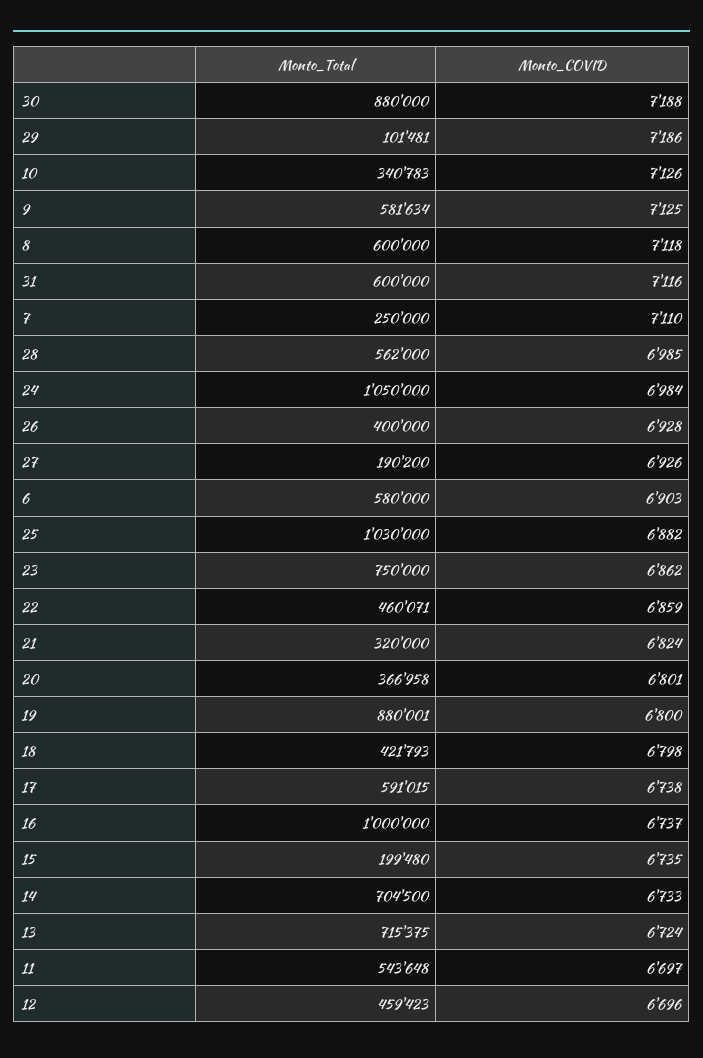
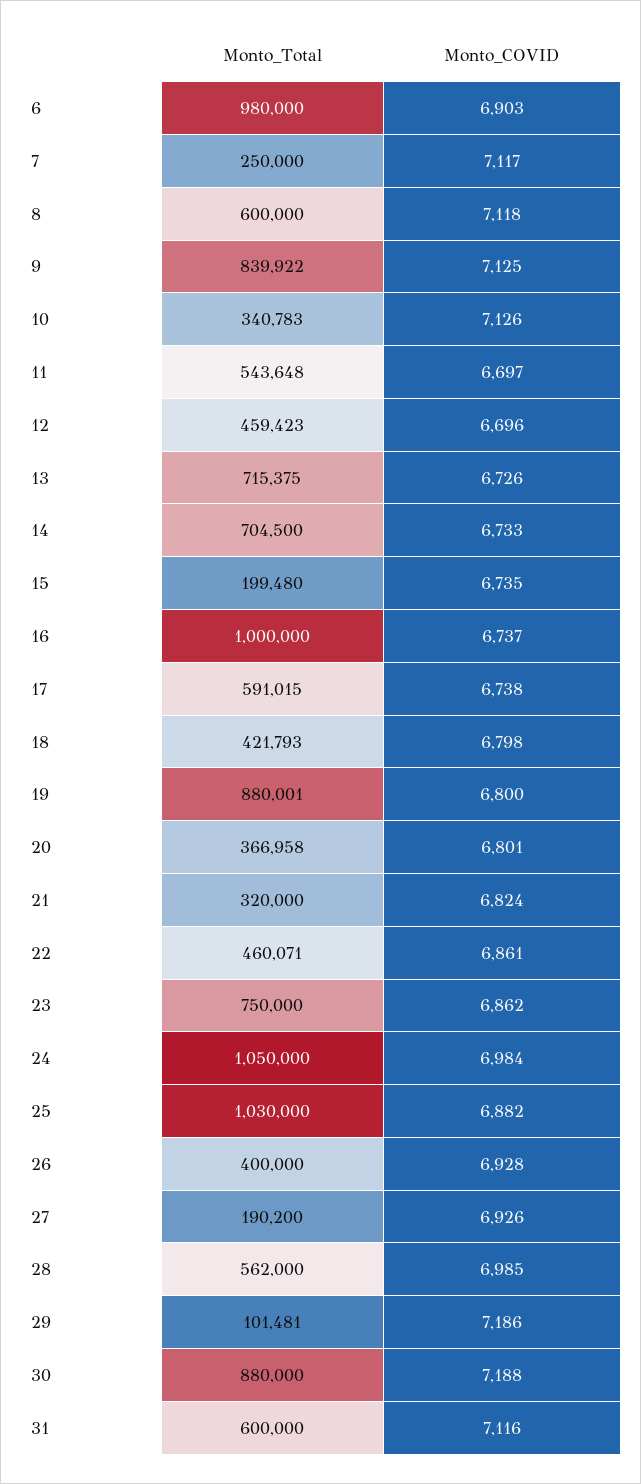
  {
    "Monto_Total": {
      "30": 880000,
      "29": 101481,
      "10": 340783,
-     "9": 581634,
+     "9": 839922,
      "8": 600000,
      "31": 600000,
      "7": 250000,
      "28": 562000,
      "24": 1050000,
      "26": 400000,
      "27": 190200,
-     "6": 580000,
+     "6": 980000,
      "25": 1030000,
      "23": 750000,
      "22": 460071,
      "21": 320000,
      "20": 366958,
      "19": 880001,
      "18": 421793,
      "17": 591015,
      "16": 1000000,
      "15": 199480,
      "14": 704500,
      "13": 715375,
      "11": 543648,
      "12": 459423
    },
    "Monto_COVID": {
      "30": 7188,
      "29": 7186,
      "10": 7126,
      "9": 7125,
      "8": 7118,
      "31": 7116,
-     "7": 7110,
+     "7": 7117,
      "28": 6985,
      "24": 6984,
      "26": 6928,
      "27": 6926,
      "6": 6903,
      "25": 6882,
      "23": 6862,
-     "22": 6859,
+     "22": 6861,
      "21": 6824,
      "20": 6801,
      "19": 6800,
      "18": 6798,
      "17": 6738,
      "16": 6737,
      "15": 6735,
      "14": 6733,
-     "13": 6724,
+     "13": 6726,
      "11": 6697,
      "12": 6696
    }
  }

